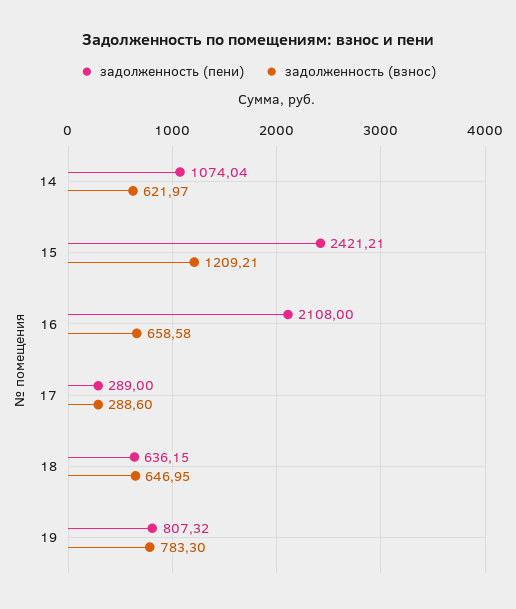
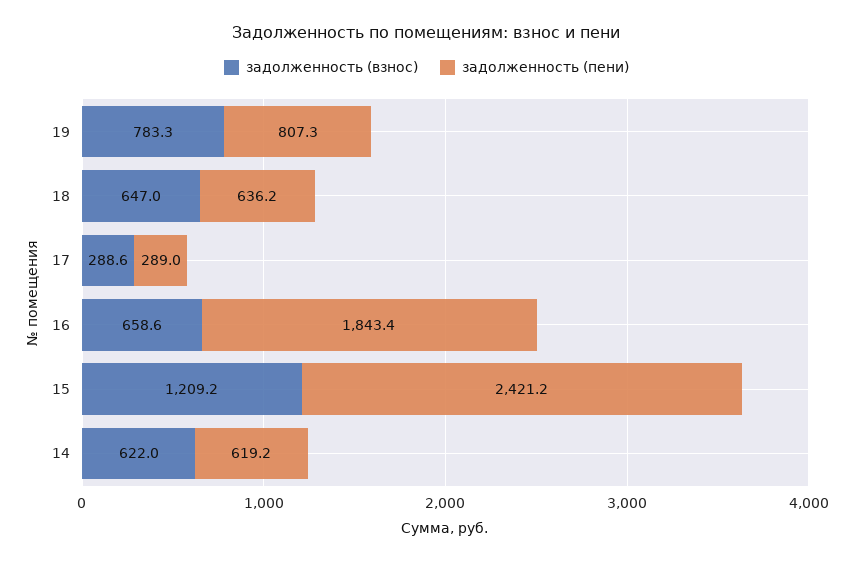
  {
    "задолженность (пени)": {
-     "14": 1074.04,
+     "14": 619.2,
      "15": 2421.21,
-     "16": 2108,
+     "16": 1843.4,
      "17": 289,
      "18": 636.15,
      "19": 807.32
    },
    "задолженность (взнос)": {
      "14": 621.97,
      "15": 1209.21,
      "16": 658.58,
      "17": 288.6,
      "18": 646.95,
      "19": 783.3
    }
  }

